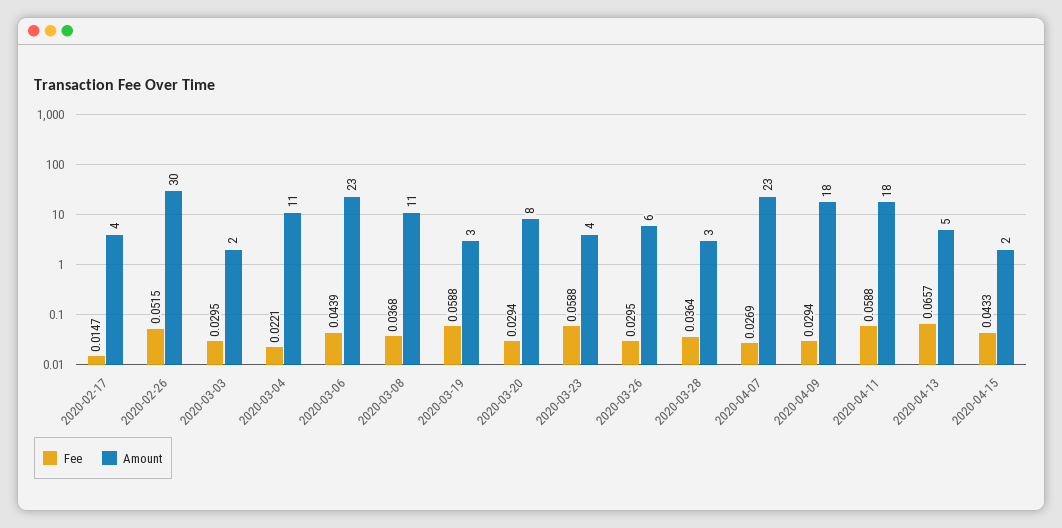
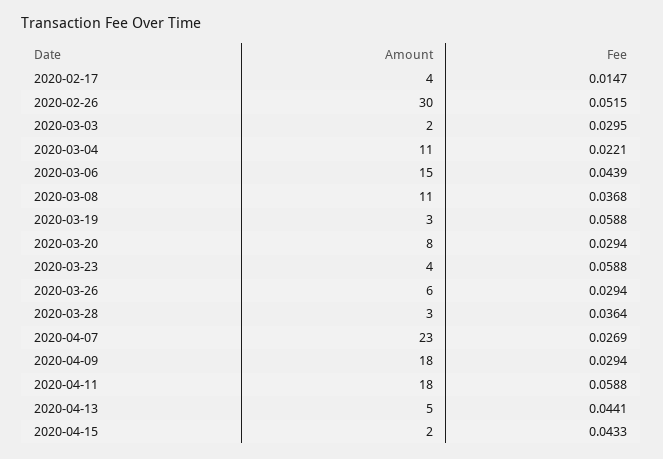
  {
    "Fee": {
      "2020-02-17": 0.0147,
      "2020-02-26": 0.0515,
      "2020-03-03": 0.0295,
      "2020-03-04": 0.0221,
      "2020-03-06": 0.0439,
      "2020-03-08": 0.0368,
      "2020-03-19": 0.0588,
      "2020-03-20": 0.0294,
      "2020-03-23": 0.0588,
-     "2020-03-26": 0.0295,
+     "2020-03-26": 0.0294,
      "2020-03-28": 0.0364,
      "2020-04-07": 0.0269,
      "2020-04-09": 0.0294,
      "2020-04-11": 0.0588,
-     "2020-04-13": 0.0657,
+     "2020-04-13": 0.0441,
      "2020-04-15": 0.0433
    },
    "Amount": {
      "2020-02-17": 4,
      "2020-02-26": 30,
      "2020-03-03": 2,
      "2020-03-04": 11,
-     "2020-03-06": 23,
+     "2020-03-06": 15,
      "2020-03-08": 11,
      "2020-03-19": 3,
      "2020-03-20": 8,
      "2020-03-23": 4,
      "2020-03-26": 6,
      "2020-03-28": 3,
      "2020-04-07": 23,
      "2020-04-09": 18,
      "2020-04-11": 18,
      "2020-04-13": 5,
      "2020-04-15": 2
    }
  }

